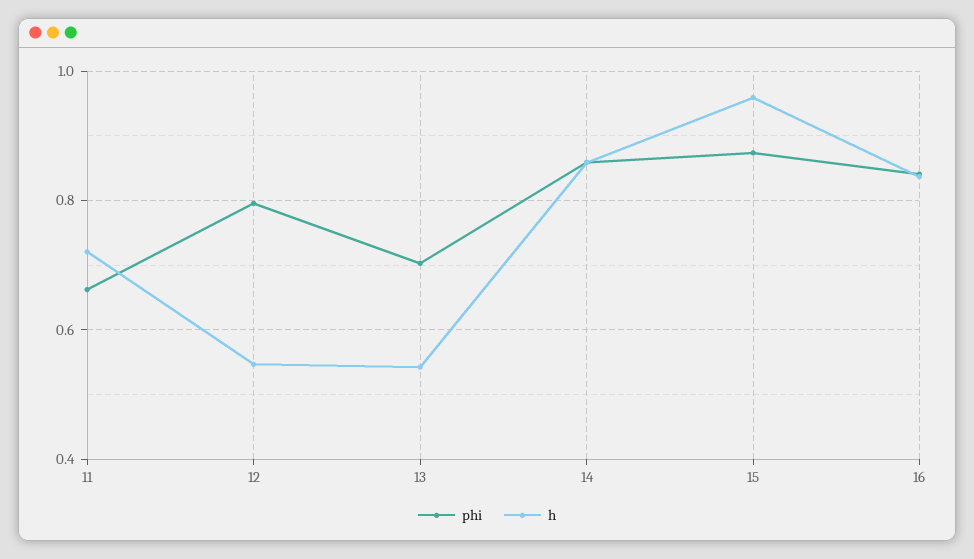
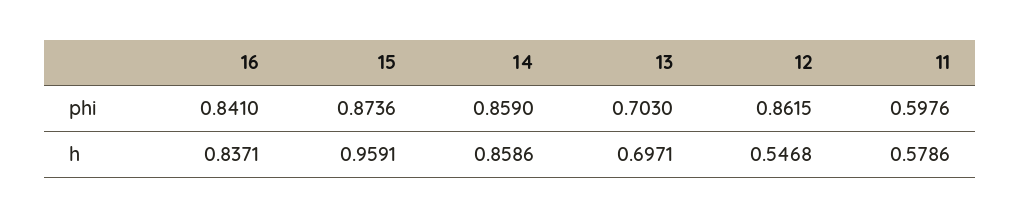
  {
    "phi": {
-     "11": 0.66,
+     "11": 0.5976,
-     "12": 0.8,
+     "12": 0.8615,
      "13": 0.703,
      "14": 0.859,
      "15": 0.8736,
      "16": 0.841
    },
    "h": {
-     "11": 0.72,
+     "11": 0.5786,
      "12": 0.5468,
-     "13": 0.54,
+     "13": 0.6971,
      "14": 0.8586,
      "15": 0.9591,
      "16": 0.8371
    }
  }

